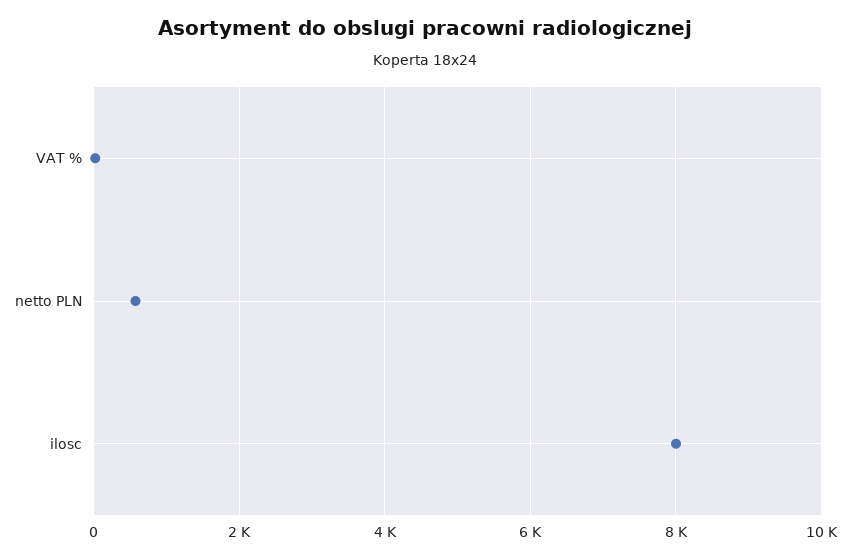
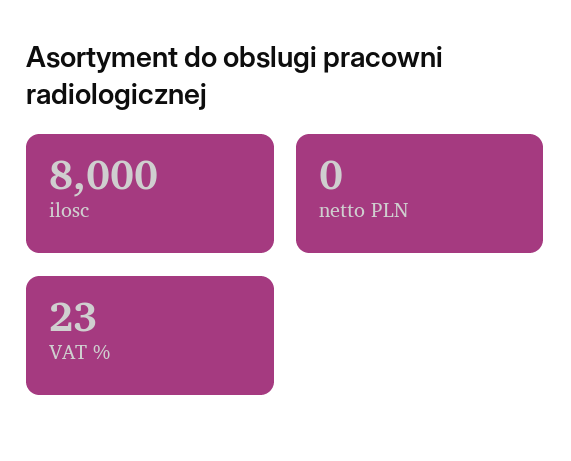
  {
    "VAT %": 23,
-   "netto PLN": 600,
+   "netto PLN": 0,
    "ilosc": 8000
  }

